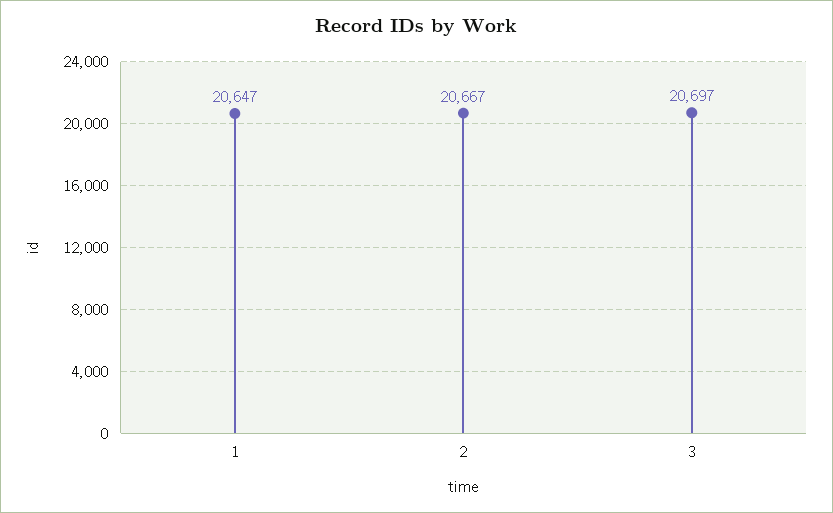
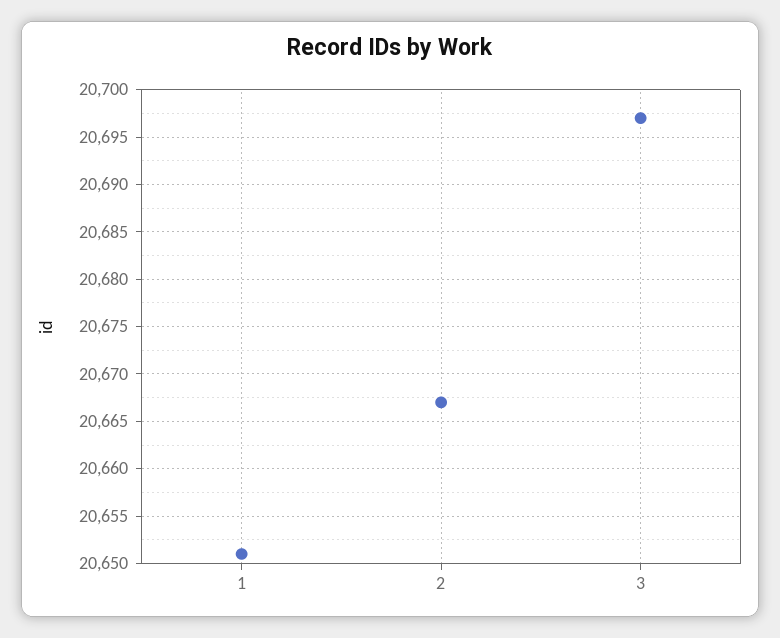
  {
-   "1": 20647,
+   "1": 20651,
    "2": 20667,
    "3": 20697
  }

